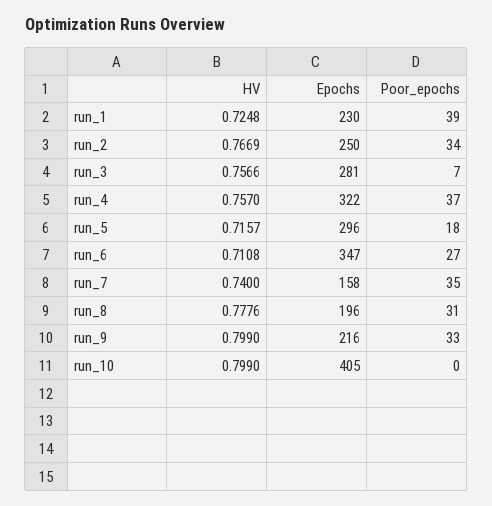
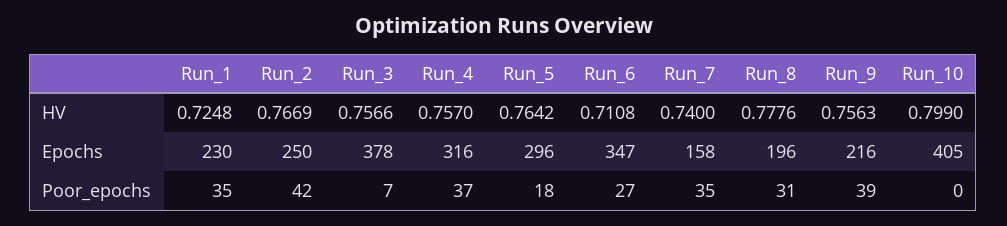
  {
    "HV": {
      "run_1": 0.7248,
      "run_2": 0.7669,
      "run_3": 0.7566,
      "run_4": 0.757,
-     "run_5": 0.7157,
+     "run_5": 0.7642,
      "run_6": 0.7108,
      "run_7": 0.74,
      "run_8": 0.7776,
-     "run_9": 0.799,
+     "run_9": 0.7563,
      "run_10": 0.799
    },
    "Epochs": {
      "run_1": 230,
      "run_2": 250,
-     "run_3": 281,
+     "run_3": 378,
-     "run_4": 322,
+     "run_4": 316,
      "run_5": 296,
      "run_6": 347,
      "run_7": 158,
      "run_8": 196,
      "run_9": 216,
      "run_10": 405
    },
    "Poor_epochs": {
-     "run_1": 39,
+     "run_1": 35,
-     "run_2": 34,
+     "run_2": 42,
      "run_3": 7,
      "run_4": 37,
      "run_5": 18,
      "run_6": 27,
      "run_7": 35,
      "run_8": 31,
-     "run_9": 33,
+     "run_9": 39,
      "run_10": 0
    }
  }

